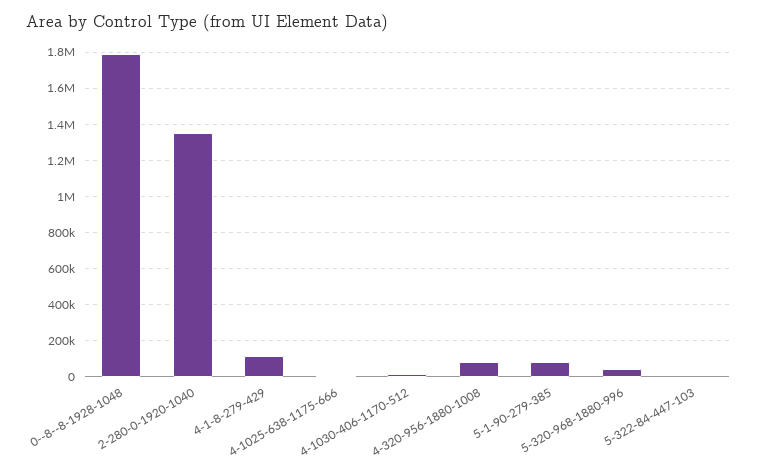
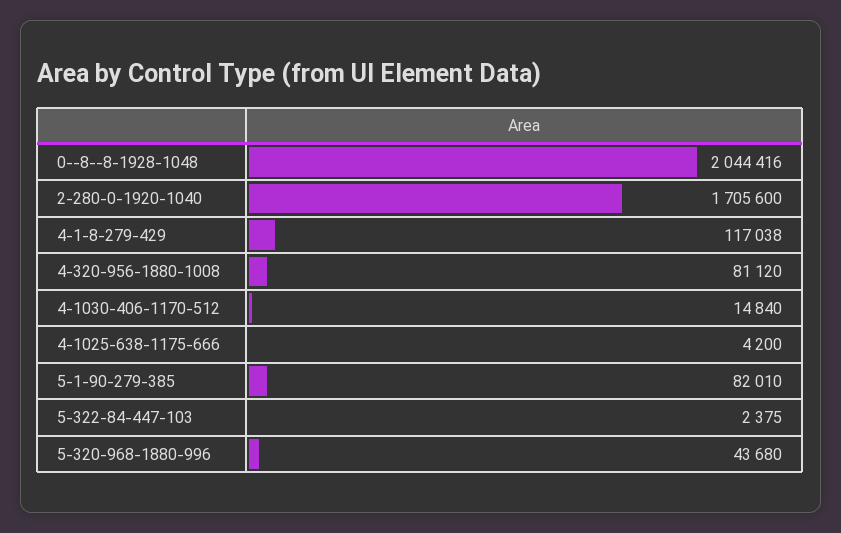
  {
-   "0--8--8-1928-1048": 1800000,
+   "0--8--8-1928-1048": 2044416,
-   "2-280-0-1920-1040": 1350000,
+   "2-280-0-1920-1040": 1705600,
    "4-1-8-279-429": 117038,
    "4-1025-638-1175-666": 4200,
    "4-1030-406-1170-512": 14840,
    "4-320-956-1880-1008": 81120,
    "5-1-90-279-385": 82010,
    "5-320-968-1880-996": 43680,
    "5-322-84-447-103": 2375
  }

